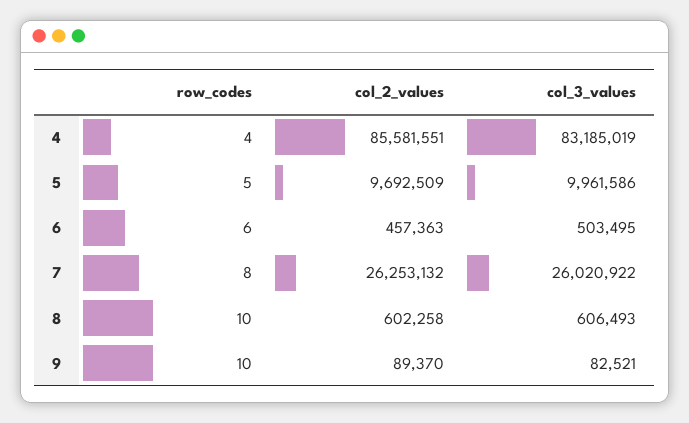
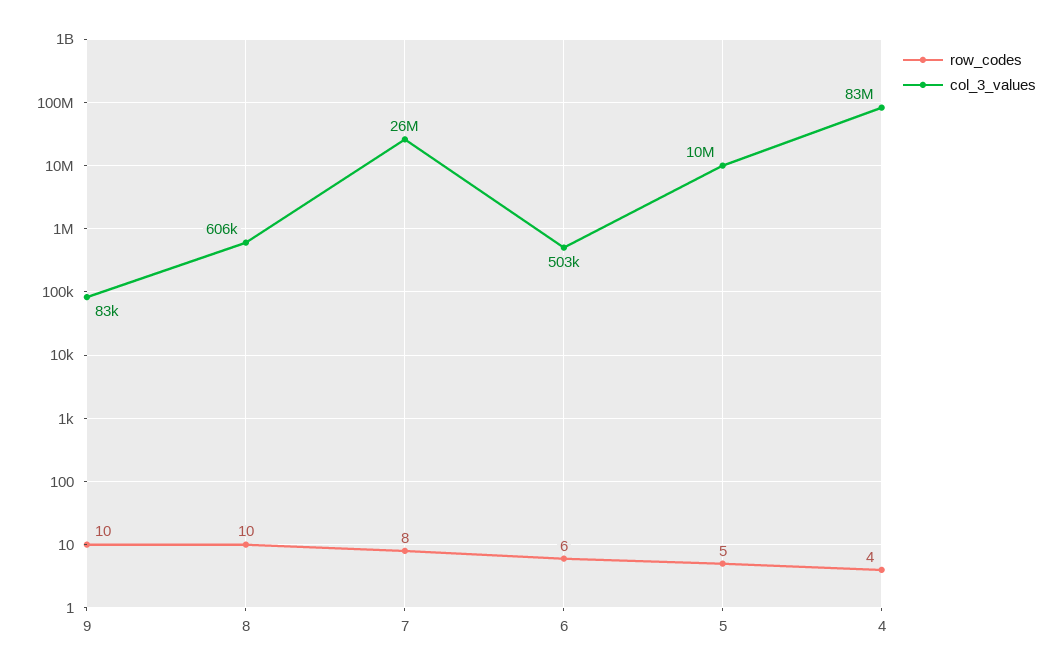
  {
    "row_codes": {
      "4": 4,
      "5": 5,
      "6": 6,
      "7": 8,
      "8": 10,
      "9": 10
    },
-   "col_2_values": {
-     "4": 85581551,
-     "5": 9692509,
-     "6": 457363,
-     "7": 26253132,
-     "8": 602258,
-     "9": 89370
-   },
    "col_3_values": {
      "4": 83185019,
      "5": 9961586,
      "6": 503495,
      "7": 26020922,
      "8": 606493,
      "9": 82521
    }
  }

